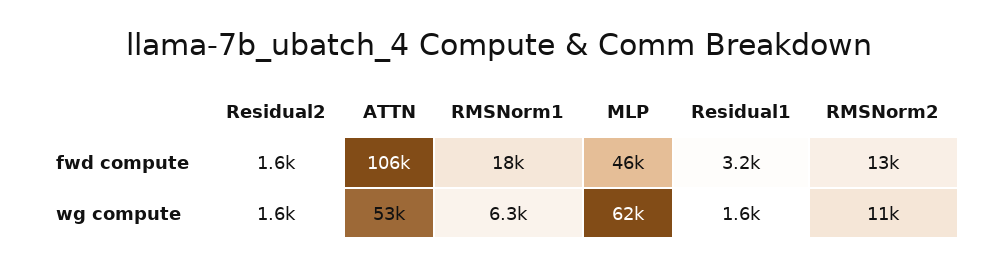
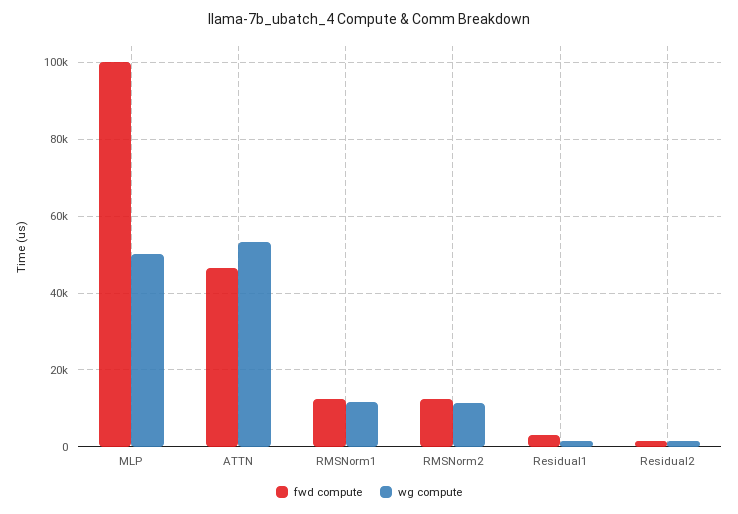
  {
    "fwd compute": {
      "Residual2": 1600,
-     "ATTN": 106000,
+     "ATTN": 46000,
-     "RMSNorm1": 18000,
+     "RMSNorm1": 12000,
-     "MLP": 46000,
+     "MLP": 100000,
      "Residual1": 3200,
      "RMSNorm2": 13000
    },
    "wg compute": {
      "Residual2": 1600,
      "ATTN": 53000,
-     "RMSNorm1": 6300,
+     "RMSNorm1": 12000,
-     "MLP": 62000,
+     "MLP": 50000,
      "Residual1": 1600,
      "RMSNorm2": 11000
    }
  }

